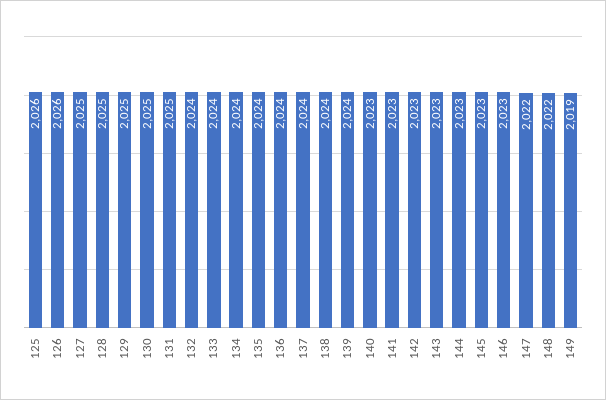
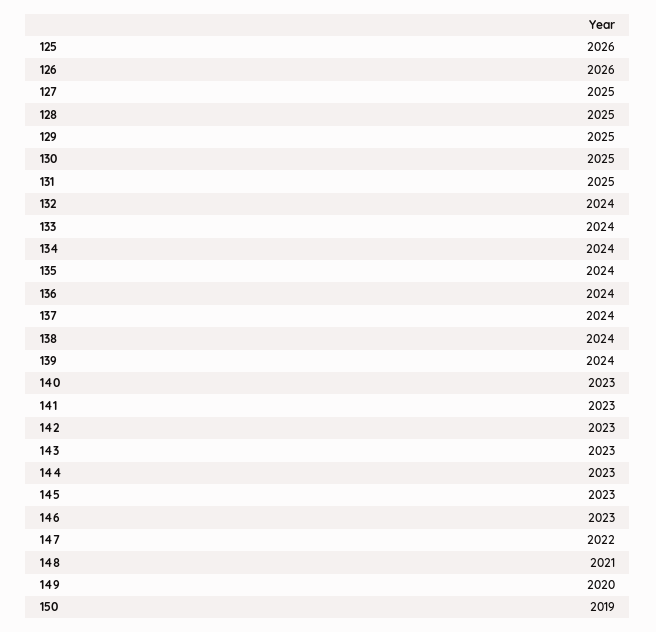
  {
    "125": 2026,
    "126": 2026,
    "127": 2025,
    "128": 2025,
    "129": 2025,
    "130": 2025,
    "131": 2025,
    "132": 2024,
    "133": 2024,
    "134": 2024,
    "135": 2024,
    "136": 2024,
    "137": 2024,
    "138": 2024,
    "139": 2024,
    "140": 2023,
    "141": 2023,
    "142": 2023,
    "143": 2023,
    "144": 2023,
    "145": 2023,
    "146": 2023,
    "147": 2022,
-   "148": 2022,
+   "148": 2021,
-   "149": 2019
+   "149": 2020,
+   "150": 2019
  }

